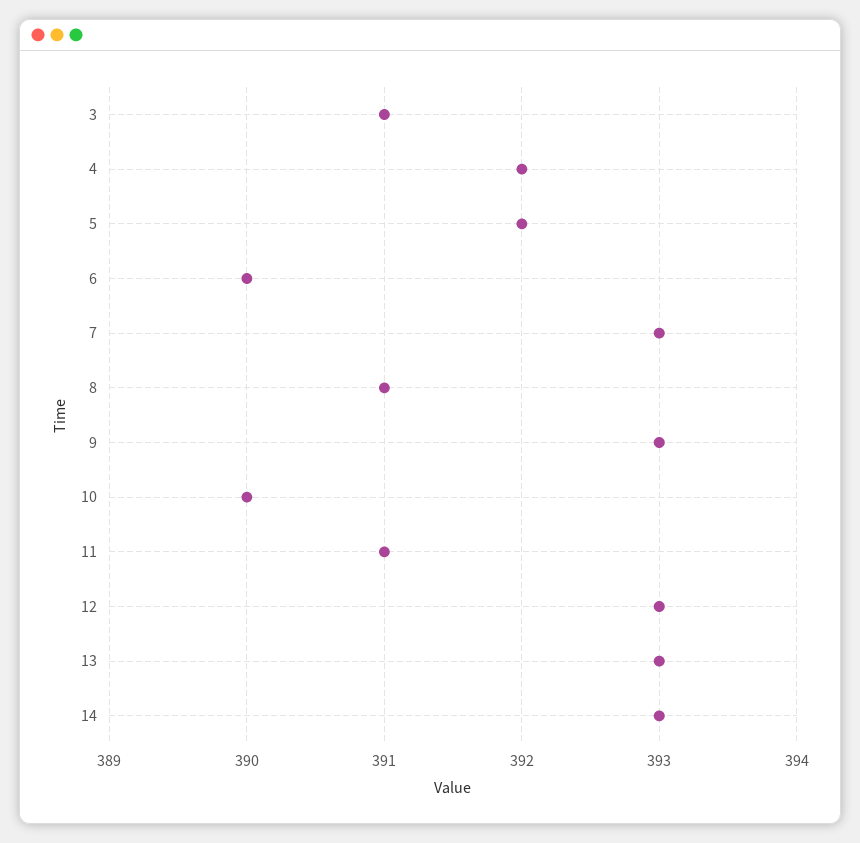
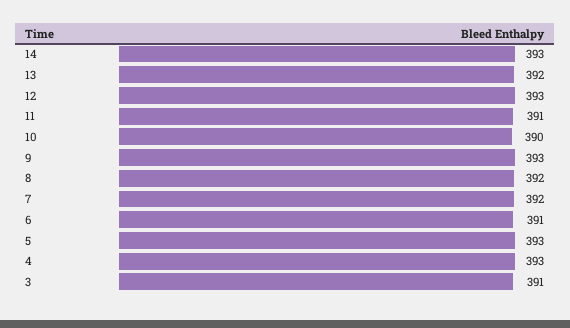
  {
    "3": 391,
-   "4": 392,
+   "4": 393,
-   "5": 392,
+   "5": 393,
-   "6": 390,
+   "6": 391,
-   "7": 393,
+   "7": 392,
-   "8": 391,
+   "8": 392,
    "9": 393,
    "10": 390,
    "11": 391,
    "12": 393,
-   "13": 393,
+   "13": 392,
    "14": 393
  }

